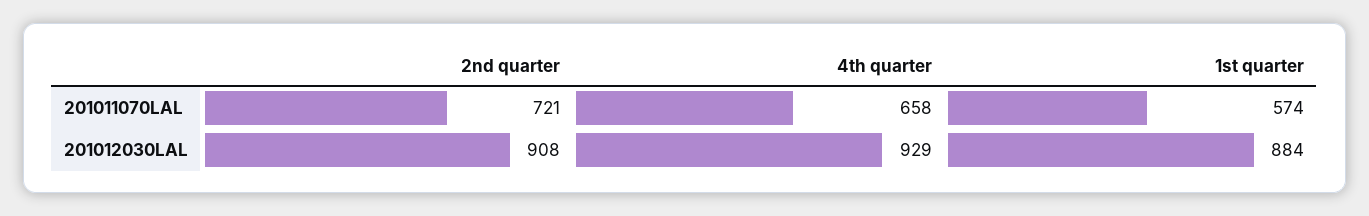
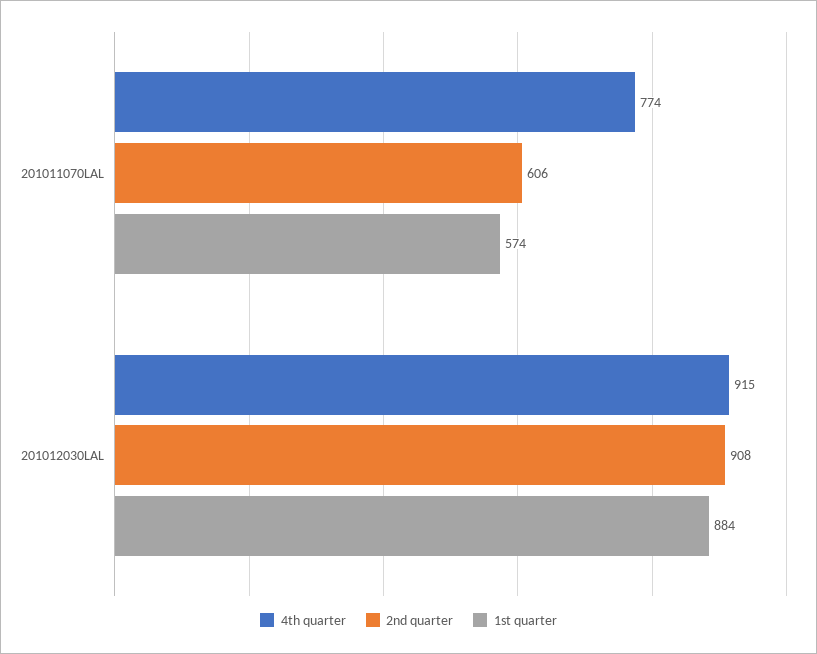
  {
    "2nd quarter": {
-     "201011070LAL": 721,
+     "201011070LAL": 606,
      "201012030LAL": 908
    },
    "4th quarter": {
-     "201011070LAL": 658,
+     "201011070LAL": 774,
-     "201012030LAL": 929
+     "201012030LAL": 915
    },
    "1st quarter": {
      "201011070LAL": 574,
      "201012030LAL": 884
    }
  }

